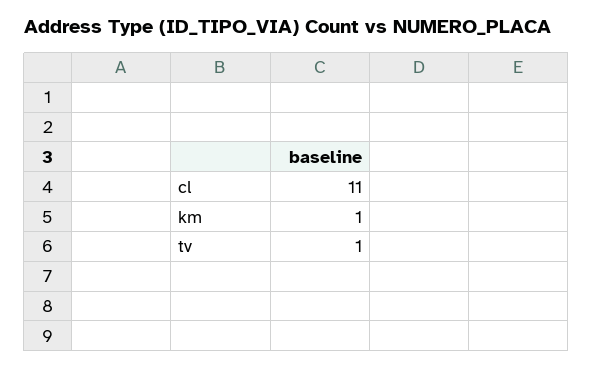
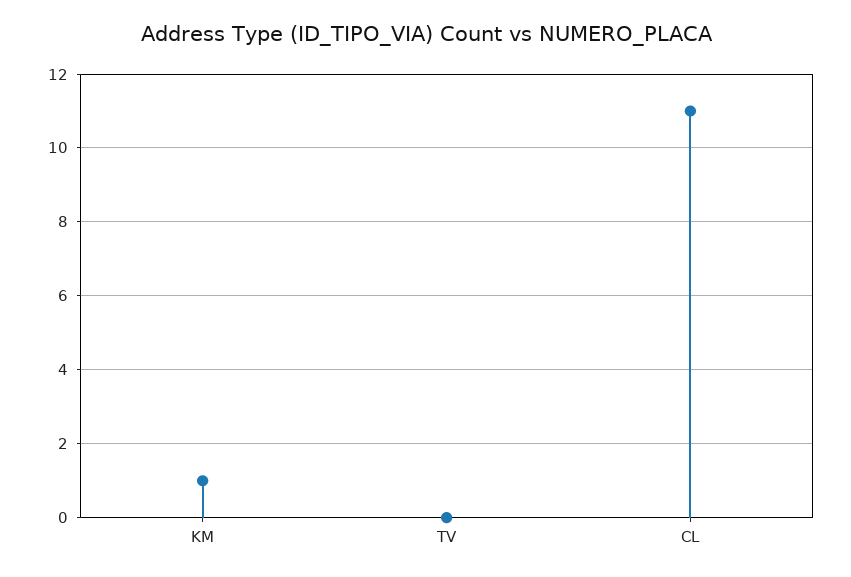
  {
    "cl": 11,
    "km": 1,
-   "tv": 1
+   "tv": 0
  }

